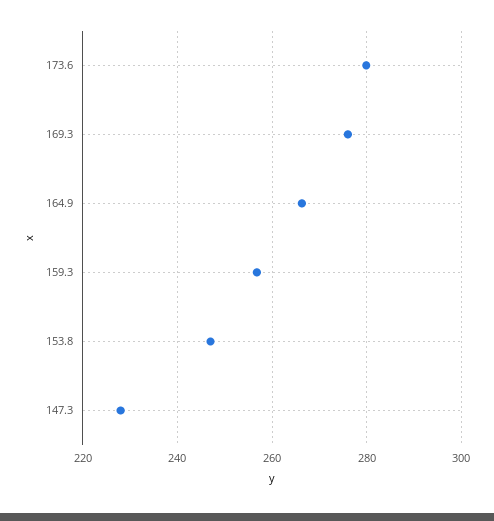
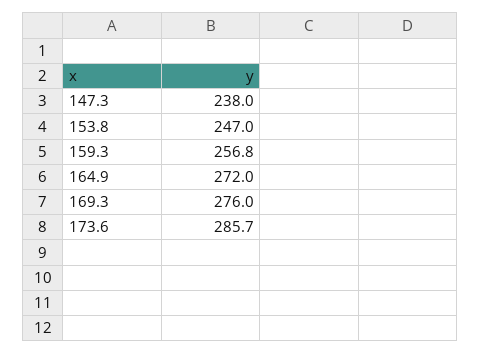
  {
-   "173.6": 280,
+   "173.6": 285.7,
    "169.3": 276,
-   "164.9": 266,
+   "164.9": 272,
    "159.3": 256.8,
    "153.8": 247,
-   "147.3": 228
+   "147.3": 238
  }

